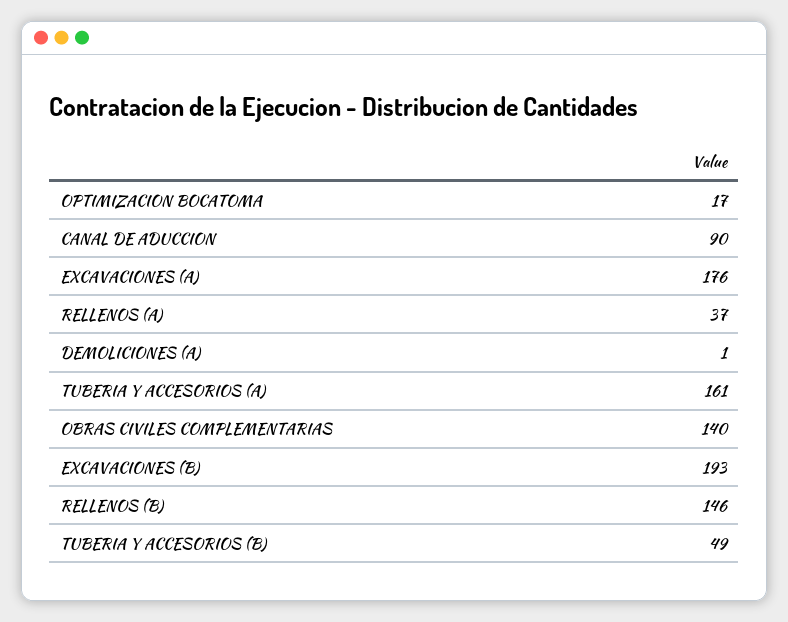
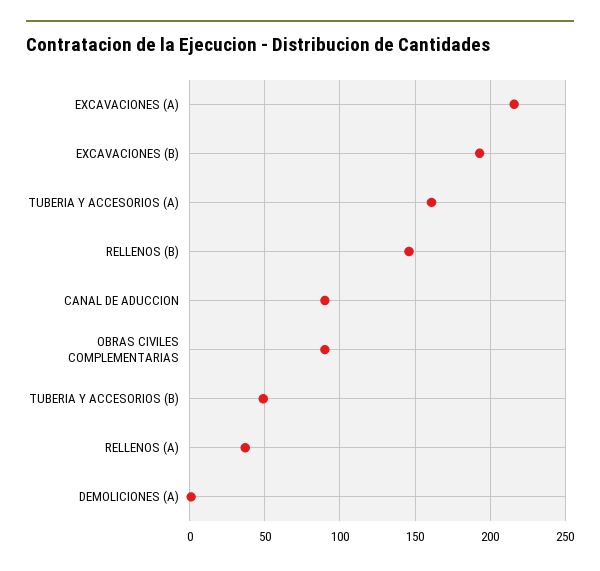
  {
-   "OPTIMIZACION BOCATOMA": 17,
    "CANAL DE ADUCCION": 90,
-   "EXCAVACIONES (A)": 176,
+   "EXCAVACIONES (A)": 215,
    "RELLENOS (A)": 37,
    "DEMOLICIONES (A)": 1,
    "TUBERIA Y ACCESORIOS (A)": 161,
-   "OBRAS CIVILES COMPLEMENTARIAS": 140,
+   "OBRAS CIVILES COMPLEMENTARIAS": 90,
    "EXCAVACIONES (B)": 193,
    "RELLENOS (B)": 146,
    "TUBERIA Y ACCESORIOS (B)": 49
  }

